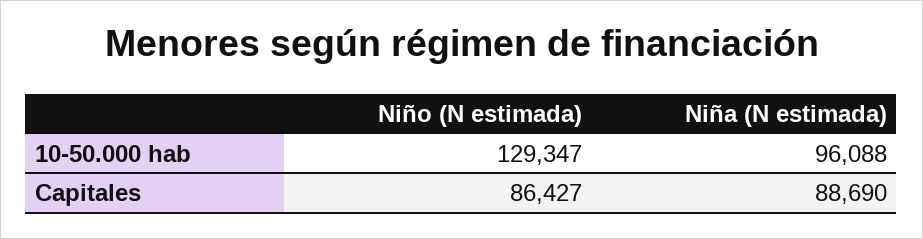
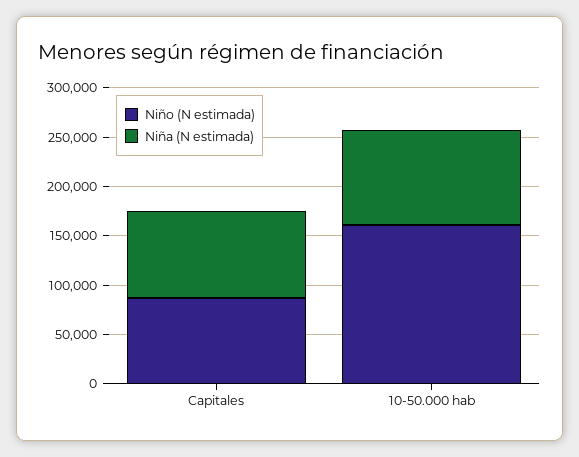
  {
    "Niño (N estimada)": {
-     "10-50.000 hab": 129347,
+     "10-50.000 hab": 160000,
      "Capitales": 86427
    },
    "Niña (N estimada)": {
      "10-50.000 hab": 96088,
      "Capitales": 88690
    }
  }

